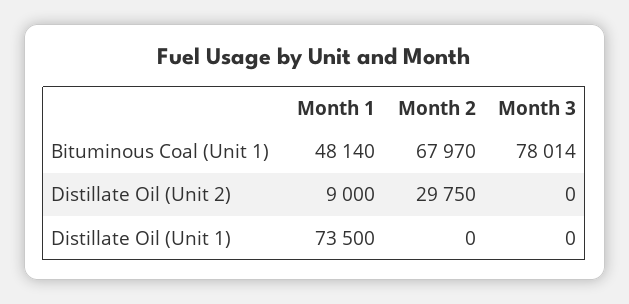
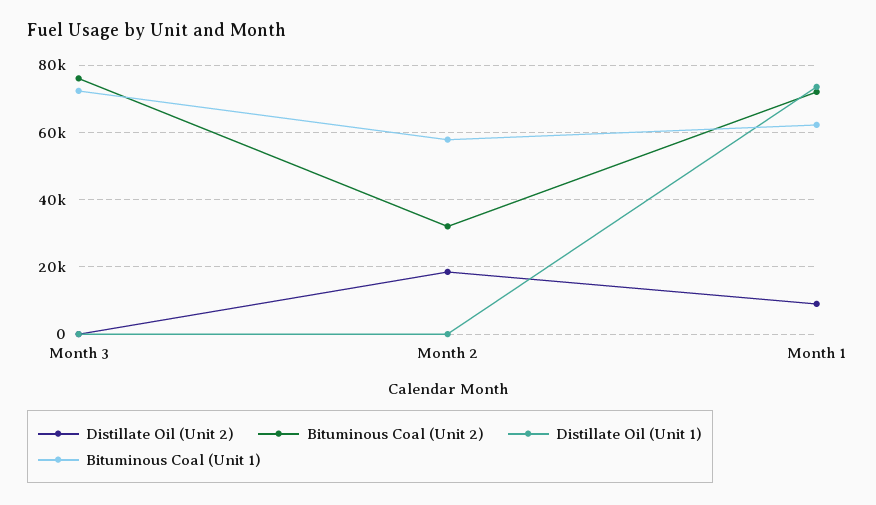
  {
    "Bituminous Coal (Unit 1)": {
-     "Month 1": 48140,
+     "Month 1": 62000,
-     "Month 2": 67970,
+     "Month 2": 58000,
-     "Month 3": 78014
+     "Month 3": 72000
    },
    "Distillate Oil (Unit 2)": {
      "Month 1": 9000,
-     "Month 2": 29750,
+     "Month 2": 18000,
      "Month 3": 0
    },
    "Distillate Oil (Unit 1)": {
      "Month 1": 73500,
      "Month 2": 0,
      "Month 3": 0
-   }
+   },
+   "Bituminous Coal (Unit 2)": {
+     "Month 3": 76000,
+     "Month 2": 32000,
+     "Month 1": 72000
+   }
  }

